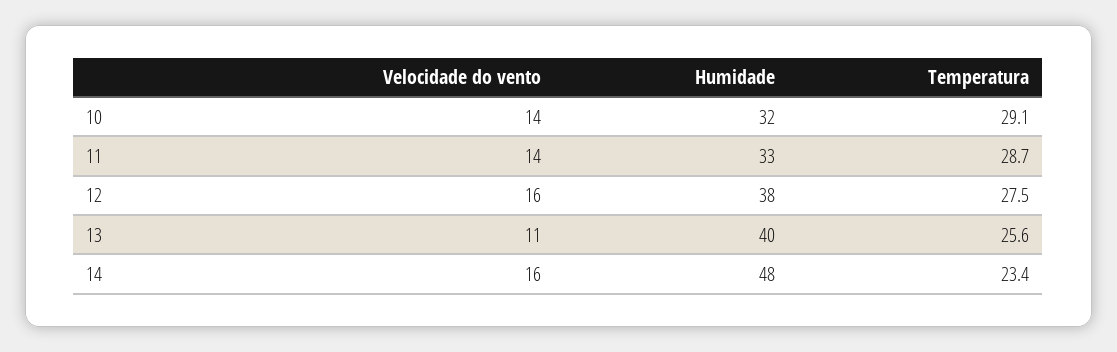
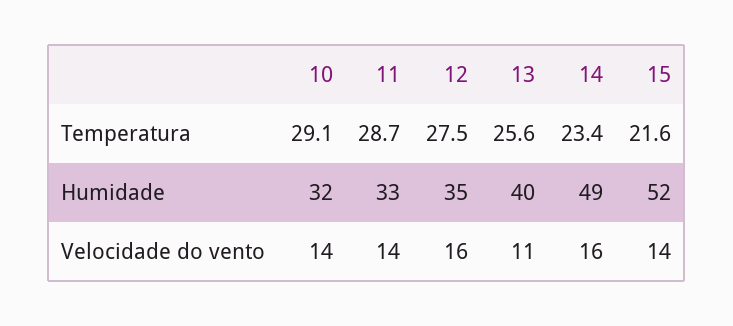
  {
    "Velocidade do vento": {
      "10": 14,
      "11": 14,
      "12": 16,
      "13": 11,
-     "14": 16
+     "14": 16,
+     "15": 14
    },
    "Humidade": {
      "10": 32,
      "11": 33,
-     "12": 38,
+     "12": 35,
      "13": 40,
-     "14": 48
+     "14": 49,
+     "15": 52
    },
    "Temperatura": {
      "10": 29.1,
      "11": 28.7,
      "12": 27.5,
      "13": 25.6,
-     "14": 23.4
+     "14": 23.4,
+     "15": 21.6
    }
  }

